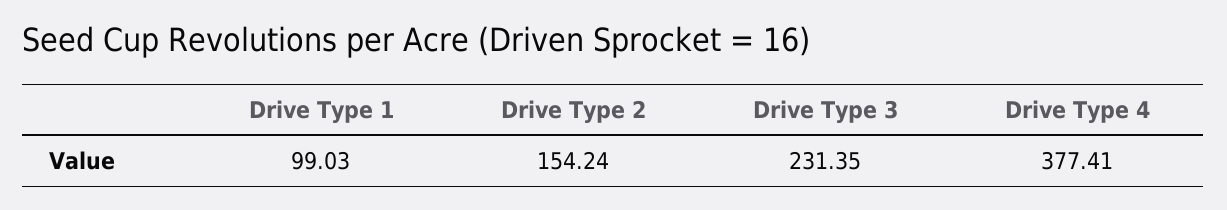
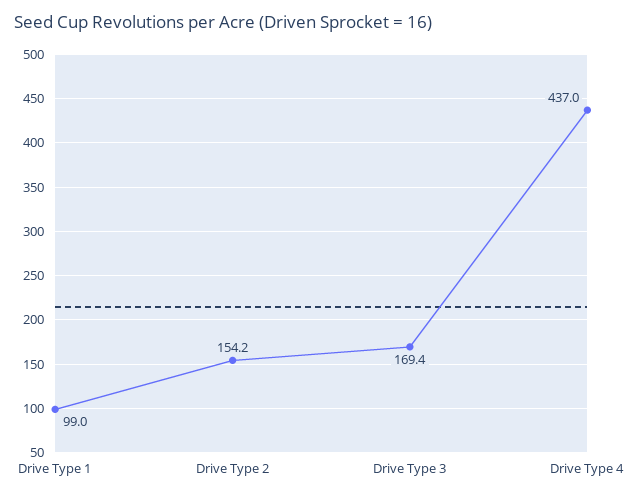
  {
    "Drive Type 1": 99.03,
    "Drive Type 2": 154.24,
-   "Drive Type 3": 231.35,
+   "Drive Type 3": 169.4,
-   "Drive Type 4": 377.41
+   "Drive Type 4": 437
  }

